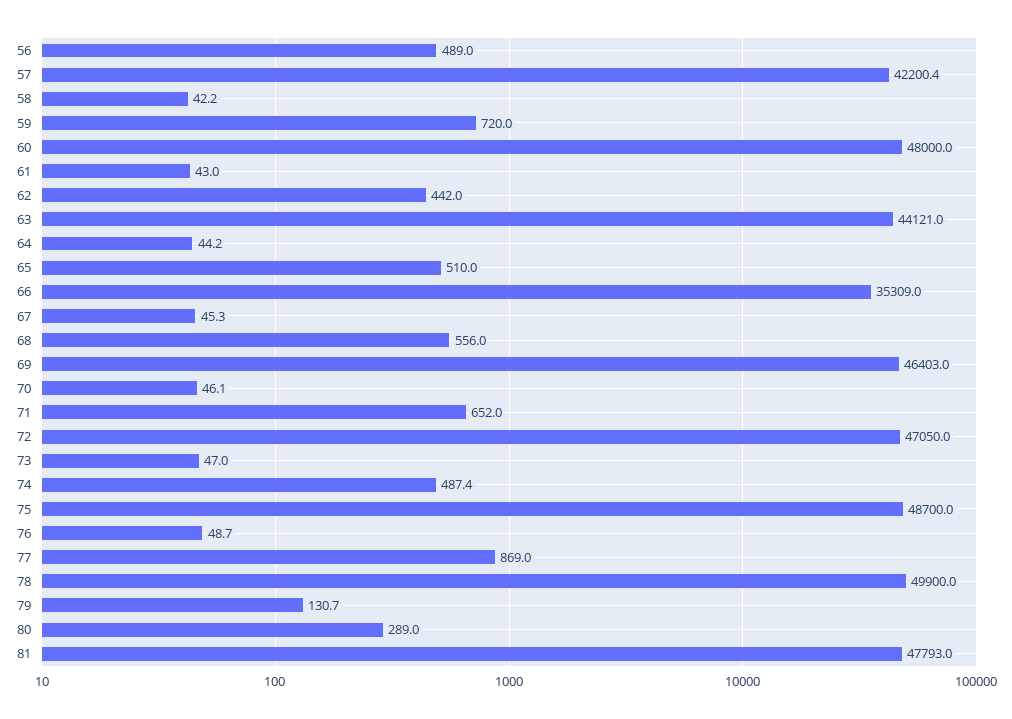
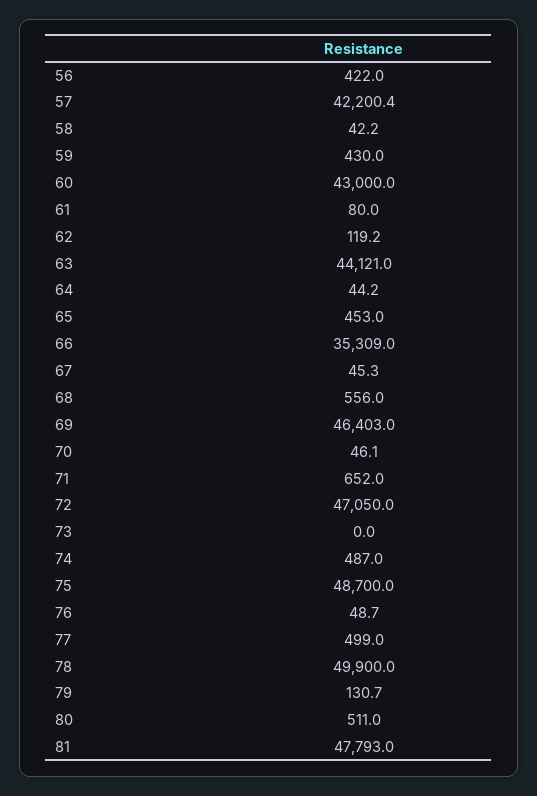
  {
-   "56": 489,
+   "56": 422,
    "57": 42200.4,
    "58": 42.2,
-   "59": 720,
+   "59": 430,
-   "60": 48000,
+   "60": 43000,
-   "61": 43,
+   "61": 80,
-   "62": 442,
+   "62": 119.2,
    "63": 44121,
    "64": 44.2,
-   "65": 510,
+   "65": 453,
    "66": 35309,
    "67": 45.3,
    "68": 556,
    "69": 46403,
    "70": 46.1,
    "71": 652,
    "72": 47050,
-   "73": 47,
+   "73": 0,
-   "74": 487.4,
+   "74": 487,
    "75": 48700,
    "76": 48.7,
-   "77": 869,
+   "77": 499,
    "78": 49900,
    "79": 130.7,
-   "80": 289,
+   "80": 511,
    "81": 47793
  }

